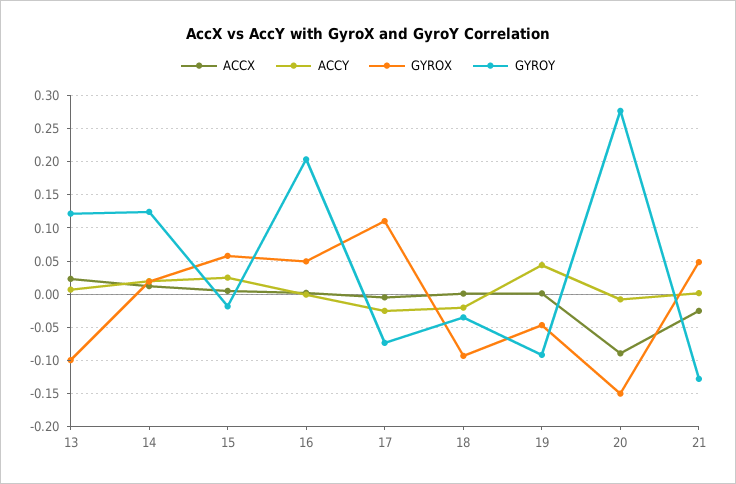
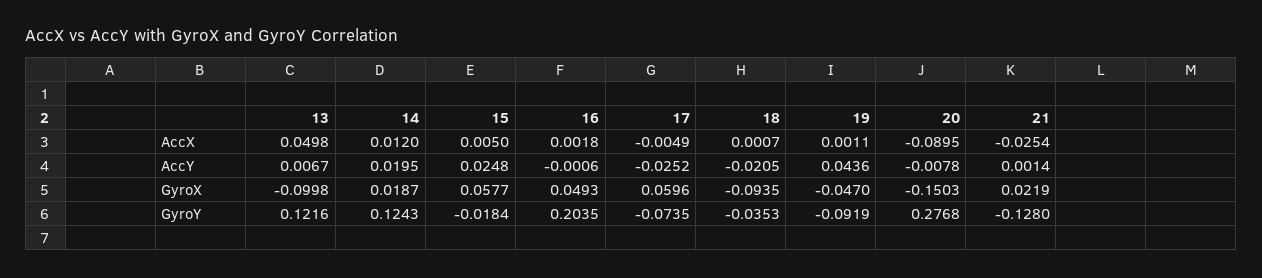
  {
    "ACCX": {
-     "13": 0.02,
+     "13": 0.0498,
      "14": 0.012,
      "15": 0.005,
      "16": 0.0018,
      "17": -0.0049,
      "18": 0.0007,
      "19": 0.0011,
      "20": -0.0895,
      "21": -0.0254
    },
    "ACCY": {
      "13": 0.0067,
      "14": 0.0195,
      "15": 0.0248,
      "16": -0.0006,
      "17": -0.0252,
      "18": -0.0205,
      "19": 0.0436,
      "20": -0.0078,
      "21": 0.0014
    },
    "GYROX": {
      "13": -0.0998,
      "14": 0.0187,
      "15": 0.0577,
      "16": 0.0493,
-     "17": 0.11,
+     "17": 0.0596,
      "18": -0.0935,
      "19": -0.047,
      "20": -0.1503,
-     "21": 0.05
+     "21": 0.0219
    },
    "GYROY": {
      "13": 0.1216,
      "14": 0.1243,
      "15": -0.0184,
      "16": 0.2035,
      "17": -0.0735,
      "18": -0.0353,
      "19": -0.0919,
      "20": 0.2768,
      "21": -0.128
    }
  }

